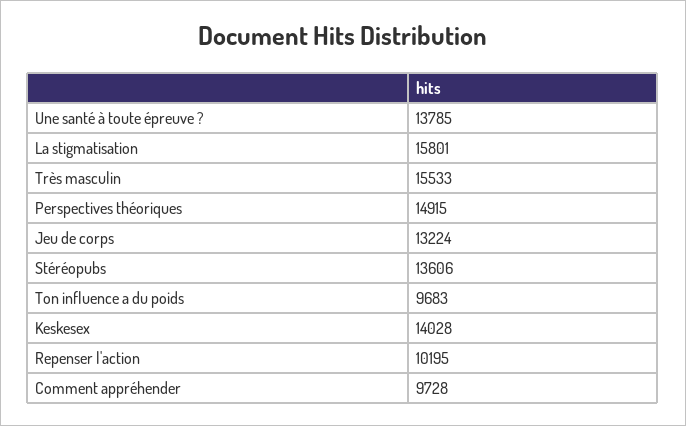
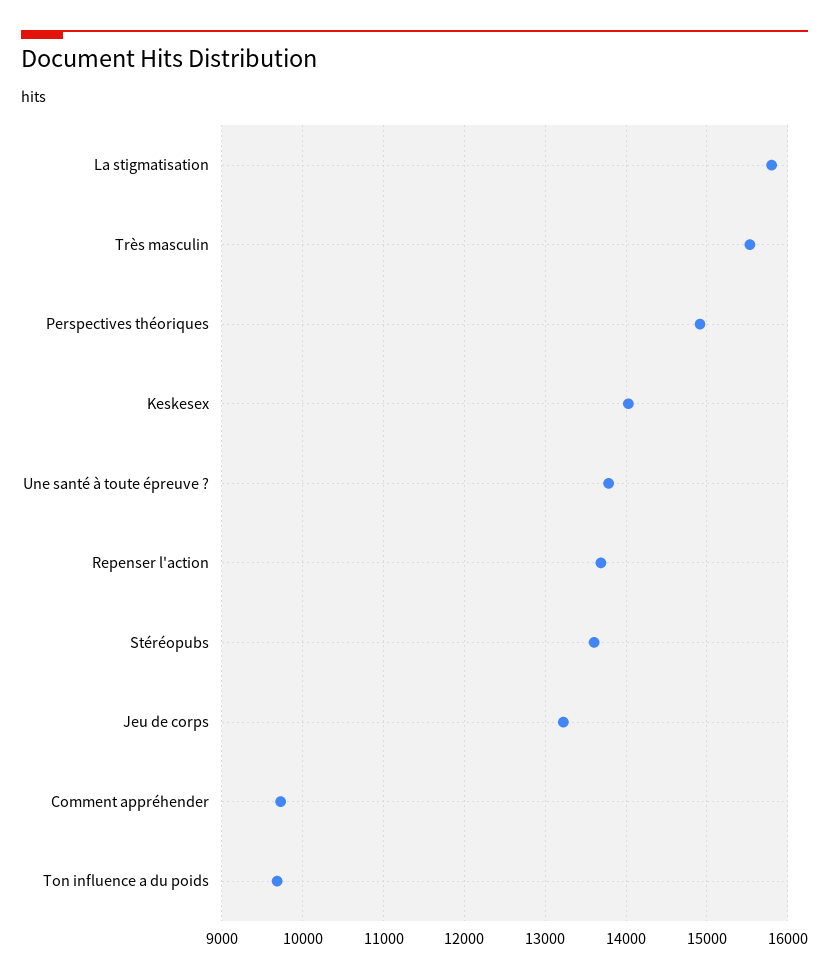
  {
    "Une santé à toute épreuve ?": 13785,
    "La stigmatisation": 15801,
    "Très masculin": 15533,
    "Perspectives théoriques": 14915,
    "Jeu de corps": 13224,
    "Stéréopubs": 13606,
    "Ton influence a du poids": 9683,
    "Keskesex": 14028,
-   "Repenser l'action": 10195,
+   "Repenser l'action": 13700,
    "Comment appréhender": 9728
  }

